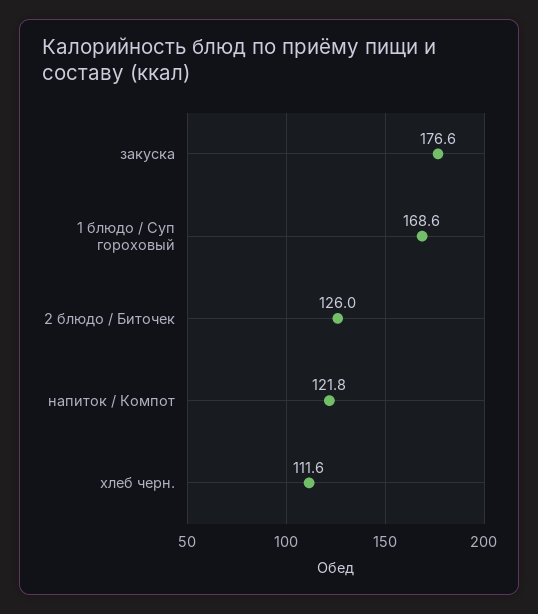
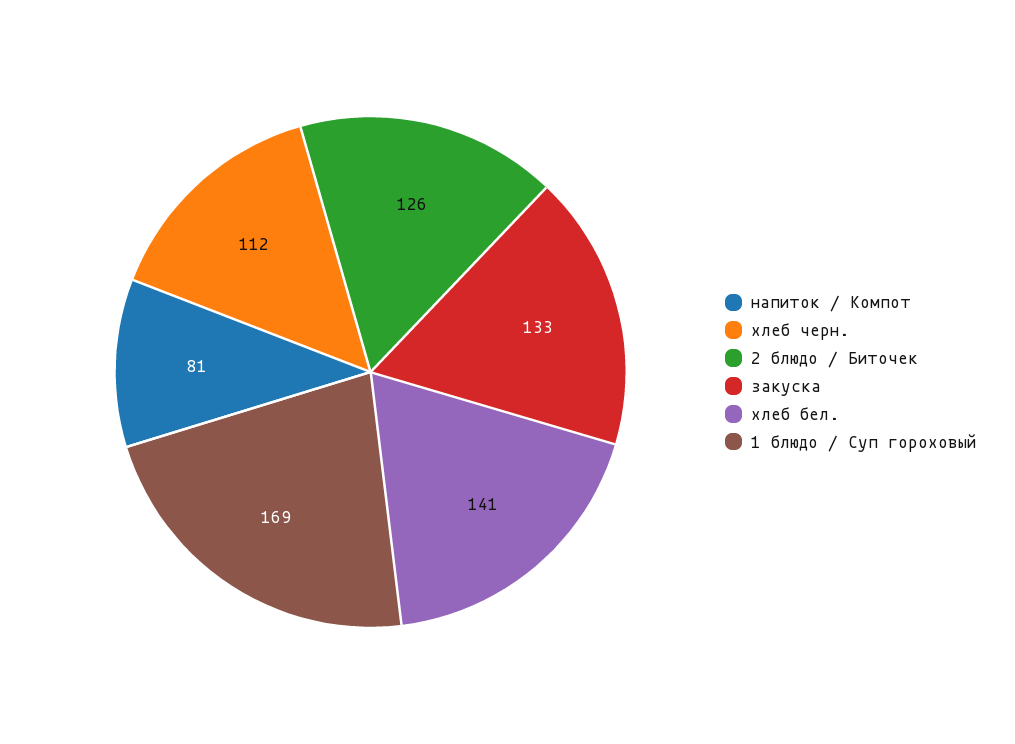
  {
-   "закуска": 176.6,
+   "закуска": 133,
    "1 блюдо / Суп гороховый": 168.6,
    "2 блюдо / Биточек": 126,
-   "напиток / Компот": 121.8,
+   "напиток / Компот": 81,
-   "хлеб черн.": 111.6
+   "хлеб черн.": 111.6,
+   "хлеб бел.": 141
  }

